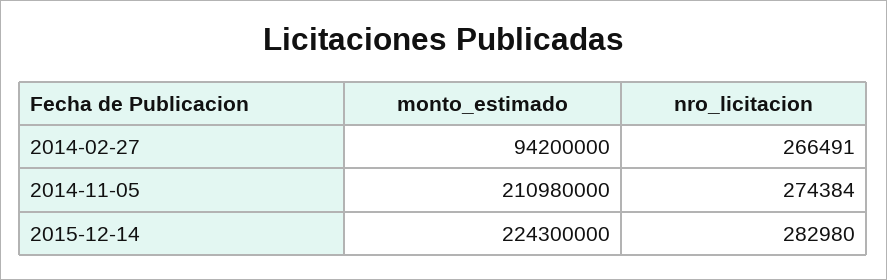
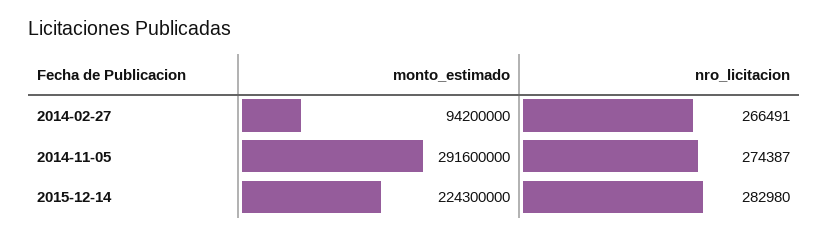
  {
    "monto_estimado": {
      "2014-02-27": 94200000,
-     "2014-11-05": 210980000,
+     "2014-11-05": 291600000,
      "2015-12-14": 224300000
    },
    "nro_licitacion": {
      "2014-02-27": 266491,
-     "2014-11-05": 274384,
+     "2014-11-05": 274387,
      "2015-12-14": 282980
    }
  }

